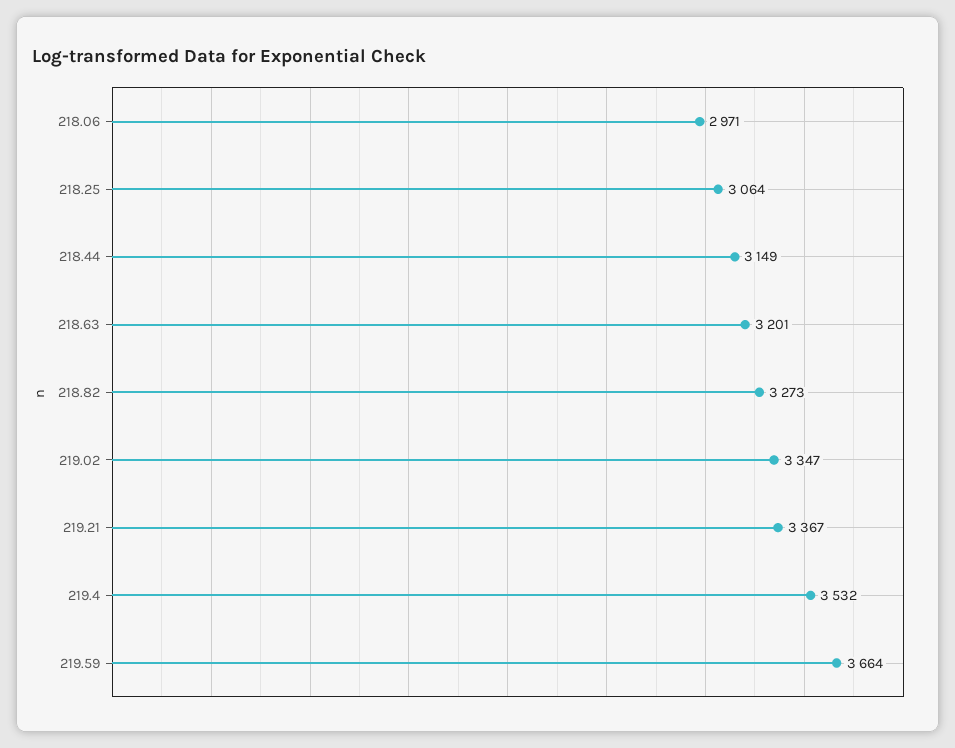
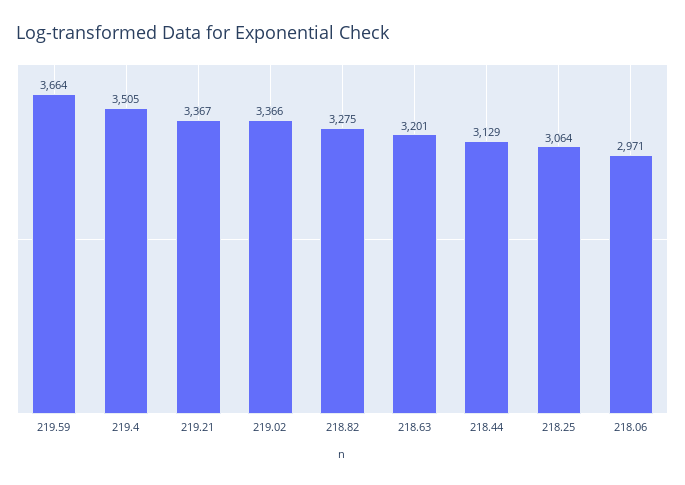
  {
    "218.06": 2971,
    "218.25": 3064,
-   "218.44": 3149,
+   "218.44": 3129,
    "218.63": 3201,
-   "218.82": 3273,
+   "218.82": 3275,
-   "219.02": 3347,
+   "219.02": 3366,
    "219.21": 3367,
-   "219.4": 3532,
+   "219.4": 3505,
    "219.59": 3664
  }

